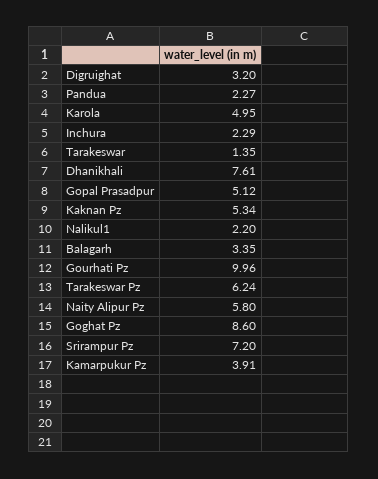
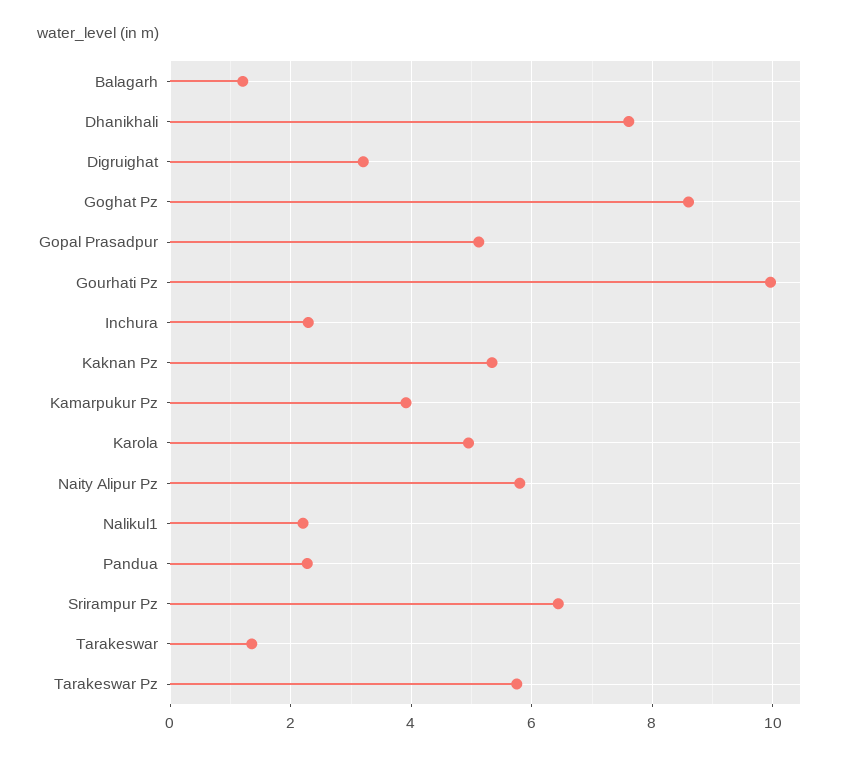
  {
    "Digruighat": 3.2,
    "Pandua": 2.27,
    "Karola": 4.95,
    "Inchura": 2.29,
    "Tarakeswar": 1.35,
    "Dhanikhali": 7.61,
    "Gopal Prasadpur": 5.12,
    "Kaknan Pz": 5.34,
    "Nalikul1": 2.2,
-   "Balagarh": 3.35,
+   "Balagarh": 1.2,
    "Gourhati Pz": 9.96,
-   "Tarakeswar Pz": 6.24,
+   "Tarakeswar Pz": 5.8,
    "Naity Alipur Pz": 5.8,
    "Goghat Pz": 8.6,
-   "Srirampur Pz": 7.2,
+   "Srirampur Pz": 6.4,
    "Kamarpukur Pz": 3.91
  }

